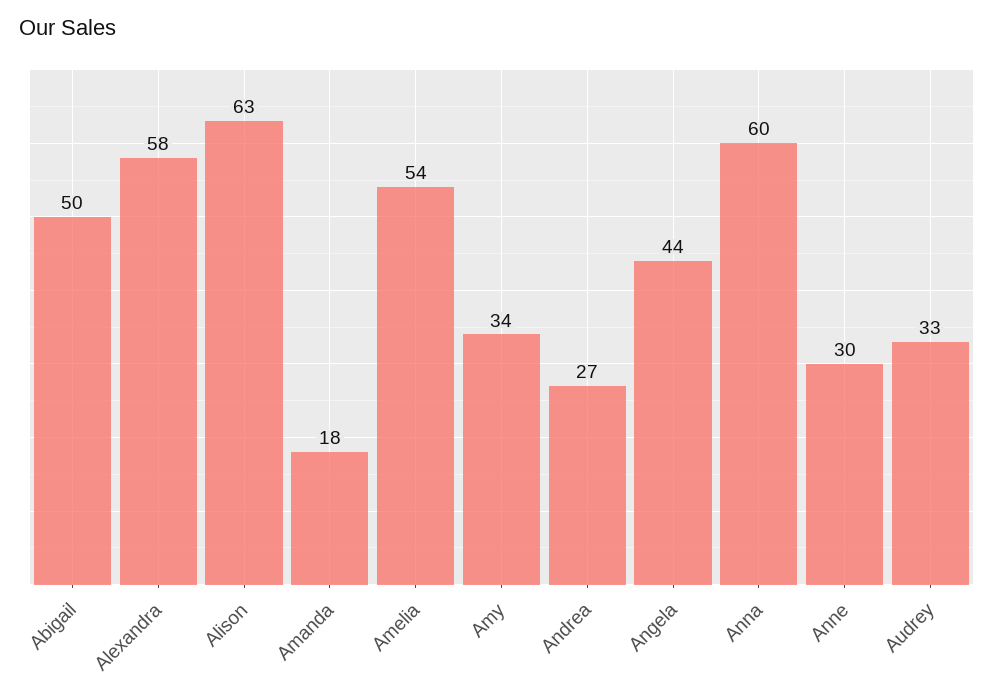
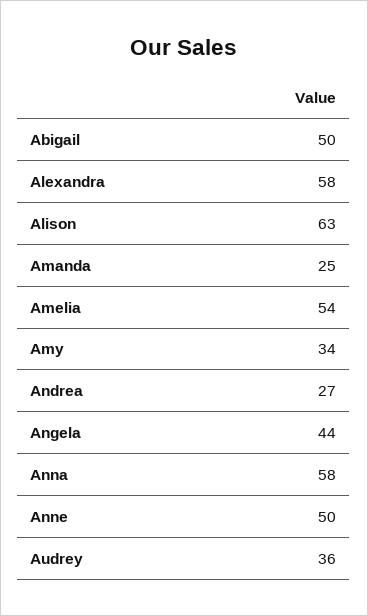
  {
    "Abigail": 50,
    "Alexandra": 58,
    "Alison": 63,
-   "Amanda": 18,
+   "Amanda": 25,
    "Amelia": 54,
    "Amy": 34,
    "Andrea": 27,
    "Angela": 44,
-   "Anna": 60,
+   "Anna": 58,
-   "Anne": 30,
+   "Anne": 50,
-   "Audrey": 33
+   "Audrey": 36
  }

